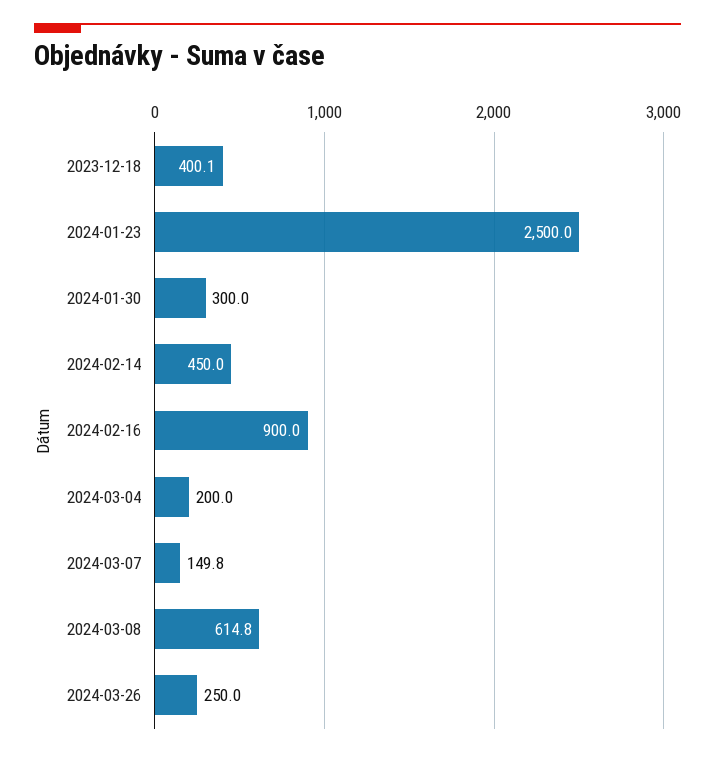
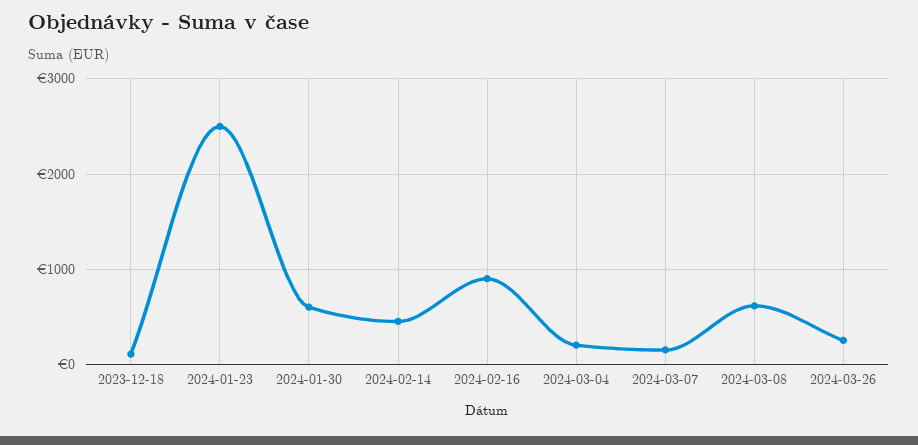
  {
-   "2023-12-18": 400.1,
+   "2023-12-18": 100,
    "2024-01-23": 2500,
-   "2024-01-30": 300,
+   "2024-01-30": 600,
    "2024-02-14": 450,
    "2024-02-16": 900,
    "2024-03-04": 200,
    "2024-03-07": 149.8,
    "2024-03-08": 614.8,
    "2024-03-26": 250
  }

